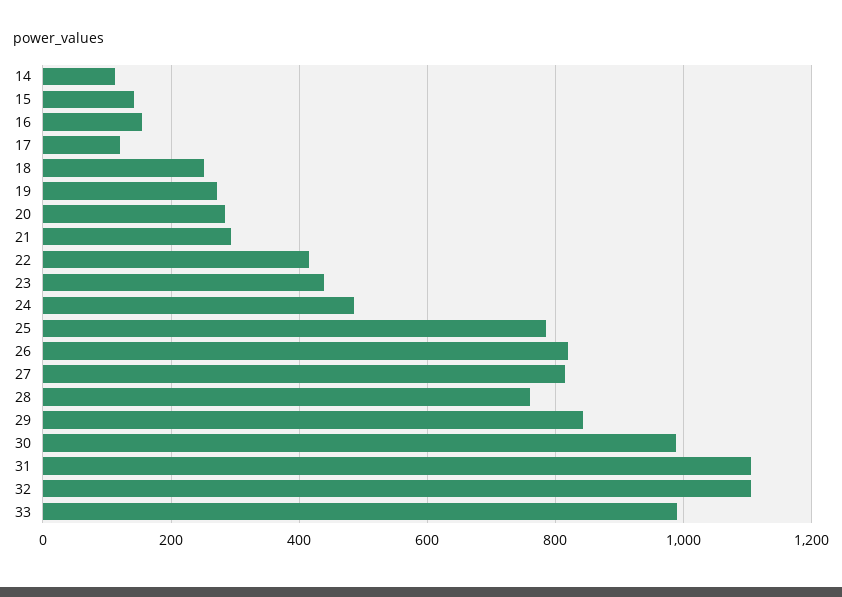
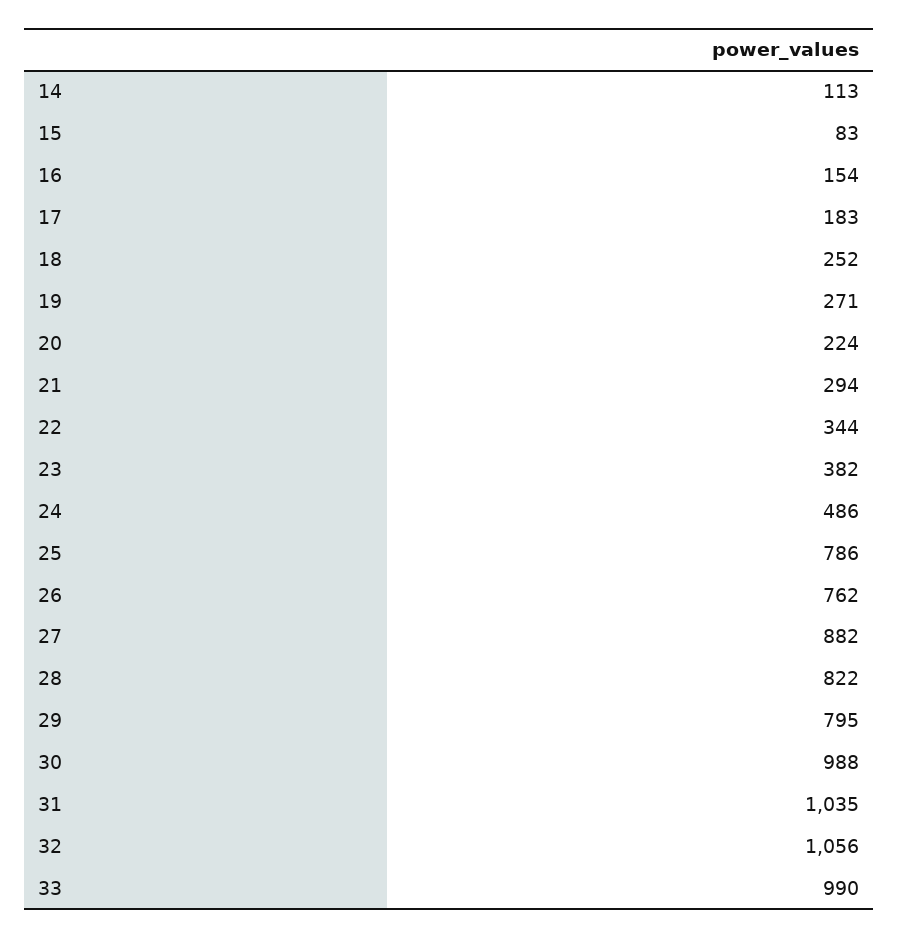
  {
    "14": 113,
-   "15": 140,
+   "15": 83,
    "16": 154,
-   "17": 120,
+   "17": 183,
    "18": 252,
    "19": 271,
-   "20": 280,
+   "20": 224,
    "21": 294,
-   "22": 420,
+   "22": 344,
-   "23": 440,
+   "23": 382,
    "24": 486,
    "25": 786,
-   "26": 820,
+   "26": 762,
-   "27": 820,
+   "27": 882,
-   "28": 760,
+   "28": 822,
-   "29": 840,
+   "29": 795,
    "30": 988,
-   "31": 1100,
+   "31": 1035,
-   "32": 1100,
+   "32": 1056,
    "33": 990
  }

